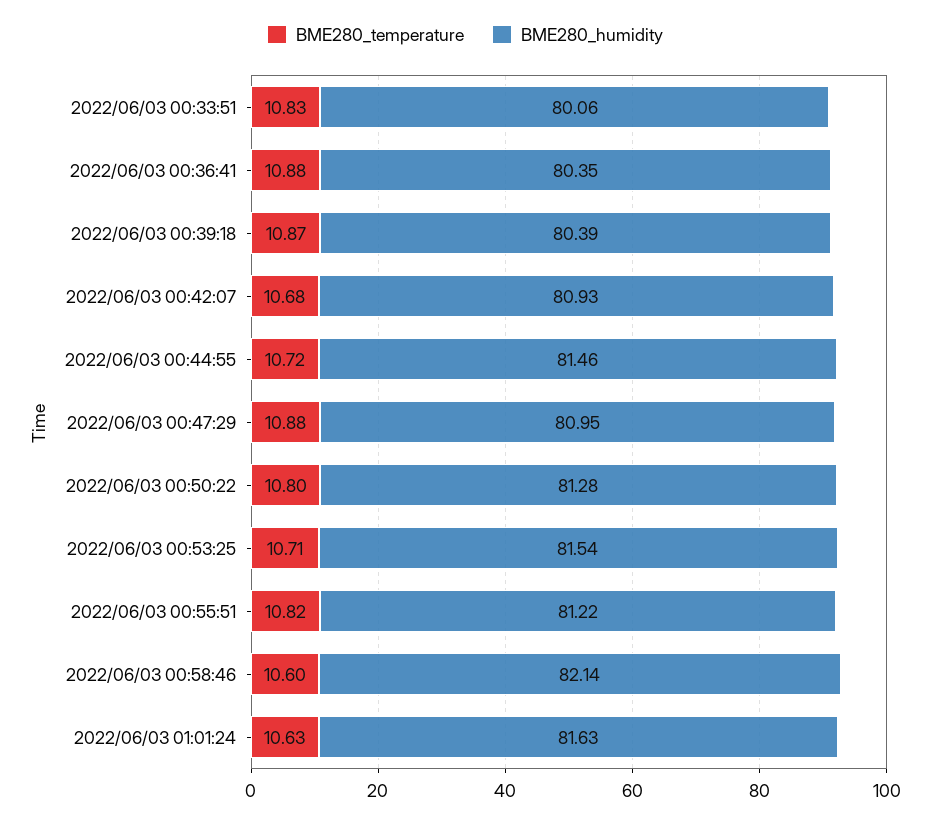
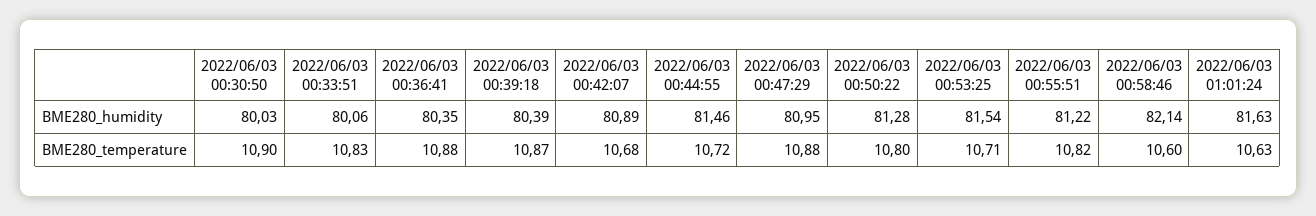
  {
    "BME280_temperature": {
      "2022/06/03 00:33:51": 10.83,
      "2022/06/03 00:36:41": 10.88,
      "2022/06/03 00:39:18": 10.87,
      "2022/06/03 00:42:07": 10.68,
      "2022/06/03 00:44:55": 10.72,
      "2022/06/03 00:47:29": 10.88,
      "2022/06/03 00:50:22": 10.8,
      "2022/06/03 00:53:25": 10.71,
      "2022/06/03 00:55:51": 10.82,
      "2022/06/03 00:58:46": 10.6,
-     "2022/06/03 01:01:24": 10.63
+     "2022/06/03 01:01:24": 10.63,
+     "2022/06/03 00:30:50": 10.9
    },
    "BME280_humidity": {
      "2022/06/03 00:33:51": 80.06,
      "2022/06/03 00:36:41": 80.35,
      "2022/06/03 00:39:18": 80.39,
-     "2022/06/03 00:42:07": 80.93,
+     "2022/06/03 00:42:07": 80.89,
      "2022/06/03 00:44:55": 81.46,
      "2022/06/03 00:47:29": 80.95,
      "2022/06/03 00:50:22": 81.28,
      "2022/06/03 00:53:25": 81.54,
      "2022/06/03 00:55:51": 81.22,
      "2022/06/03 00:58:46": 82.14,
-     "2022/06/03 01:01:24": 81.63
+     "2022/06/03 01:01:24": 81.63,
+     "2022/06/03 00:30:50": 80.03
    }
  }

